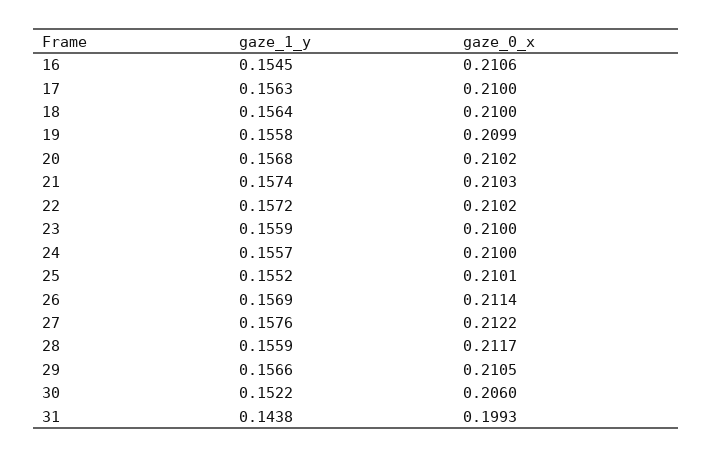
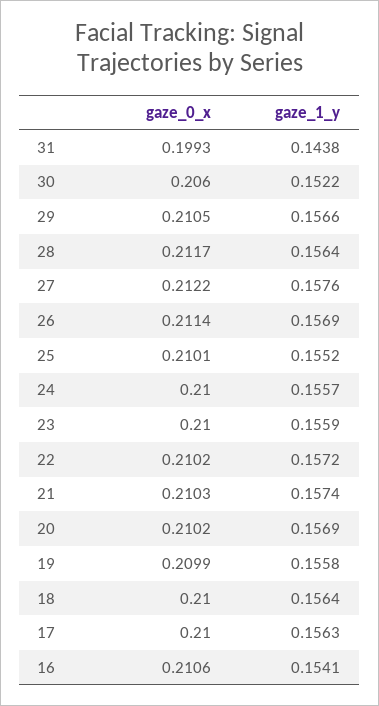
  {
    "gaze_1_y": {
-     "16": 0.1545,
+     "16": 0.1541,
      "17": 0.1563,
      "18": 0.1564,
      "19": 0.1558,
-     "20": 0.1568,
+     "20": 0.1569,
      "21": 0.1574,
      "22": 0.1572,
      "23": 0.1559,
      "24": 0.1557,
      "25": 0.1552,
      "26": 0.1569,
      "27": 0.1576,
-     "28": 0.1559,
+     "28": 0.1564,
      "29": 0.1566,
      "30": 0.1522,
      "31": 0.1438
    },
    "gaze_0_x": {
      "16": 0.2106,
      "17": 0.21,
      "18": 0.21,
      "19": 0.2099,
      "20": 0.2102,
      "21": 0.2103,
      "22": 0.2102,
      "23": 0.21,
      "24": 0.21,
      "25": 0.2101,
      "26": 0.2114,
      "27": 0.2122,
      "28": 0.2117,
      "29": 0.2105,
      "30": 0.206,
      "31": 0.1993
    }
  }

